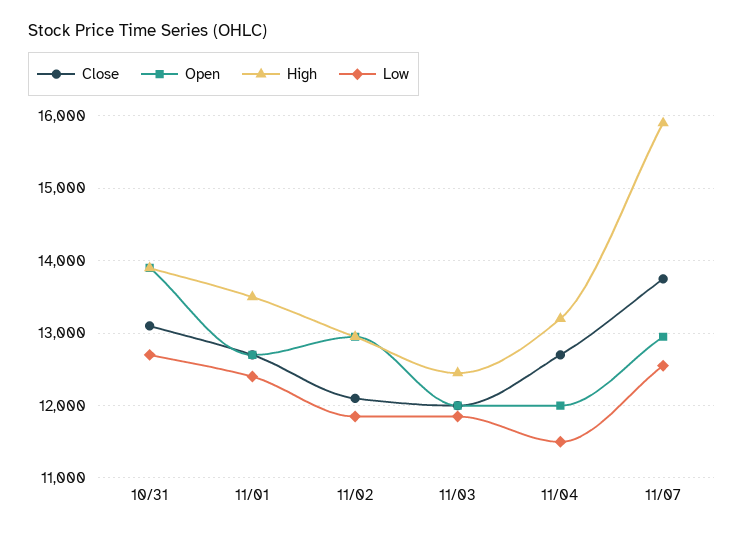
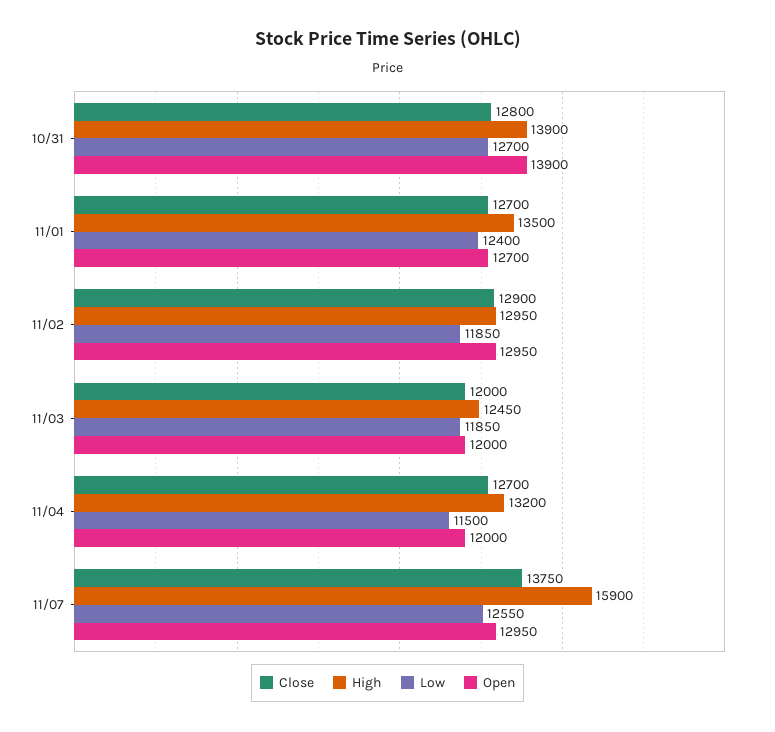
  {
    "Close": {
-     "10/31": 13100,
+     "10/31": 12800,
      "11/01": 12700,
-     "11/02": 12100,
+     "11/02": 12900,
      "11/03": 12000,
      "11/04": 12700,
      "11/07": 13750
    },
    "Open": {
      "10/31": 13900,
      "11/01": 12700,
      "11/02": 12950,
      "11/03": 12000,
      "11/04": 12000,
      "11/07": 12950
    },
    "High": {
      "10/31": 13900,
      "11/01": 13500,
      "11/02": 12950,
      "11/03": 12450,
      "11/04": 13200,
      "11/07": 15900
    },
    "Low": {
      "10/31": 12700,
      "11/01": 12400,
      "11/02": 11850,
      "11/03": 11850,
      "11/04": 11500,
      "11/07": 12550
    }
  }

